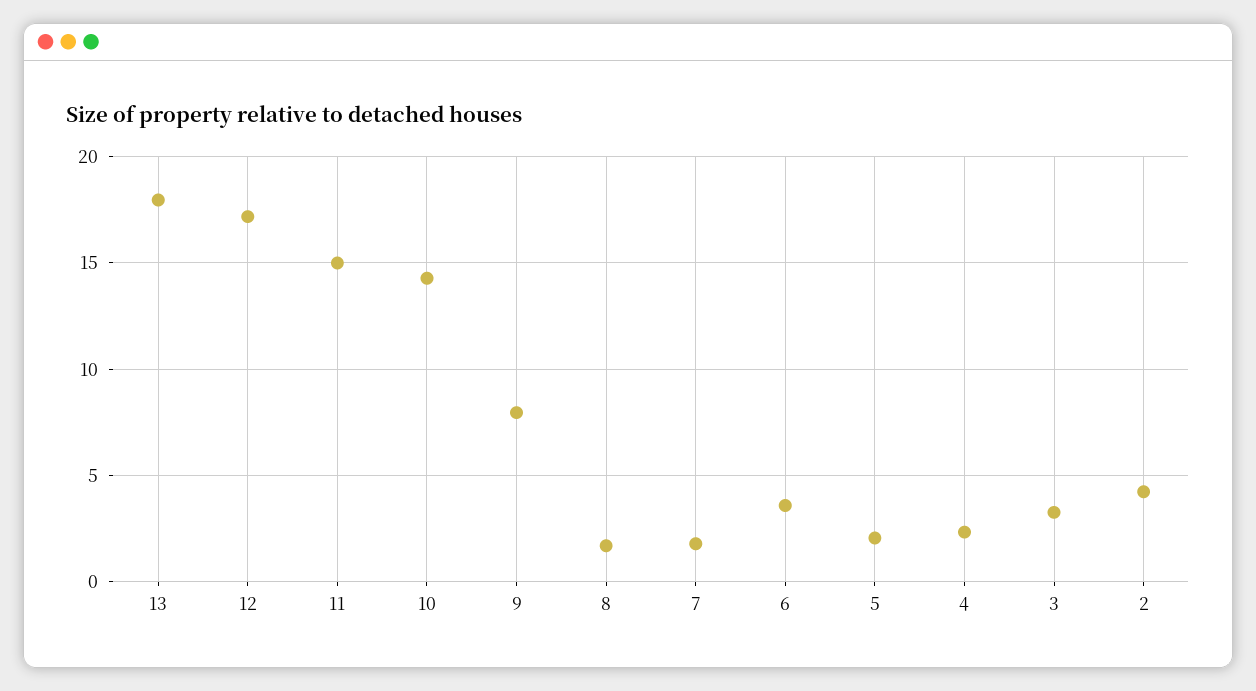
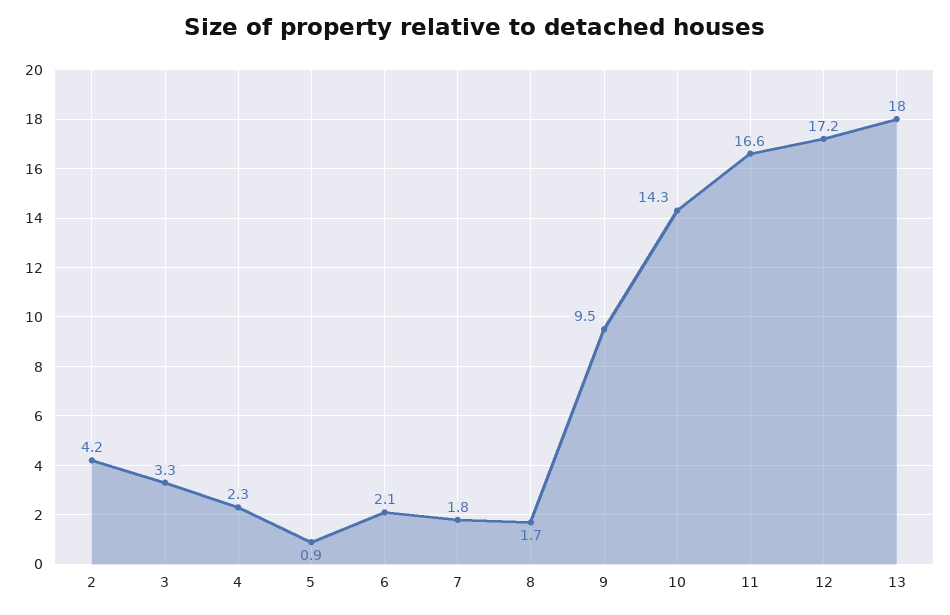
  {
    "13": 18,
    "12": 17.2,
-   "11": 15,
+   "11": 16.6,
    "10": 14.3,
-   "9": 8,
+   "9": 9.5,
    "8": 1.7,
    "7": 1.8,
-   "6": 3.5,
+   "6": 2.1,
-   "5": 2,
+   "5": 0.9,
    "4": 2.3,
    "3": 3.3,
    "2": 4.2
  }

